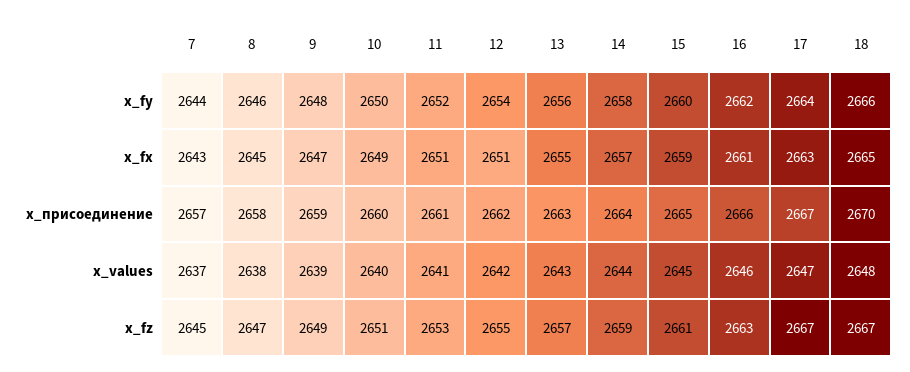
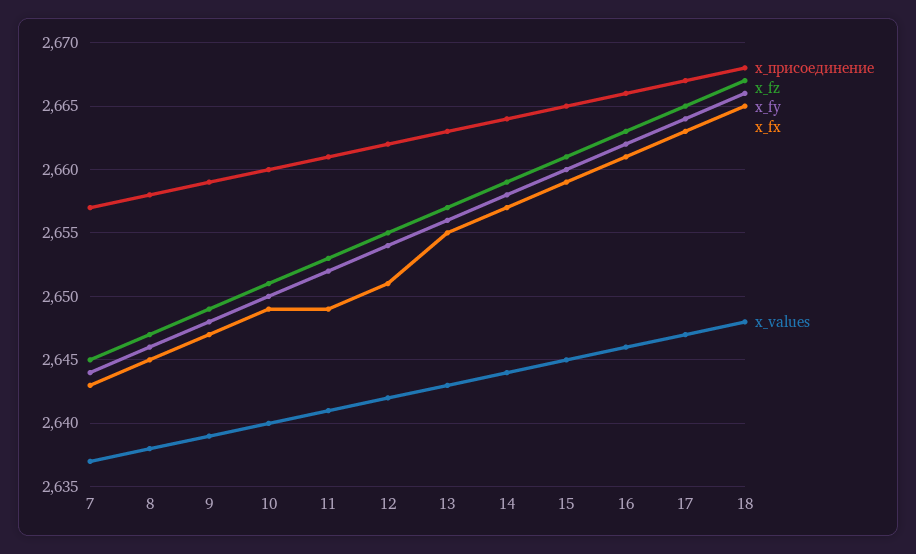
  {
    "x_fy": {
      "7": 2644,
      "8": 2646,
      "9": 2648,
      "10": 2650,
      "11": 2652,
      "12": 2654,
      "13": 2656,
      "14": 2658,
      "15": 2660,
      "16": 2662,
      "17": 2664,
      "18": 2666
    },
    "x_fx": {
      "7": 2643,
      "8": 2645,
      "9": 2647,
      "10": 2649,
-     "11": 2651,
+     "11": 2649,
      "12": 2651,
      "13": 2655,
      "14": 2657,
      "15": 2659,
      "16": 2661,
      "17": 2663,
      "18": 2665
    },
    "x_присоединение": {
      "7": 2657,
      "8": 2658,
      "9": 2659,
      "10": 2660,
      "11": 2661,
      "12": 2662,
      "13": 2663,
      "14": 2664,
      "15": 2665,
      "16": 2666,
      "17": 2667,
-     "18": 2670
+     "18": 2668
    },
    "x_values": {
      "7": 2637,
      "8": 2638,
      "9": 2639,
      "10": 2640,
      "11": 2641,
      "12": 2642,
      "13": 2643,
      "14": 2644,
      "15": 2645,
      "16": 2646,
      "17": 2647,
      "18": 2648
    },
    "x_fz": {
      "7": 2645,
      "8": 2647,
      "9": 2649,
      "10": 2651,
      "11": 2653,
      "12": 2655,
      "13": 2657,
      "14": 2659,
      "15": 2661,
      "16": 2663,
-     "17": 2667,
+     "17": 2665,
      "18": 2667
    }
  }

